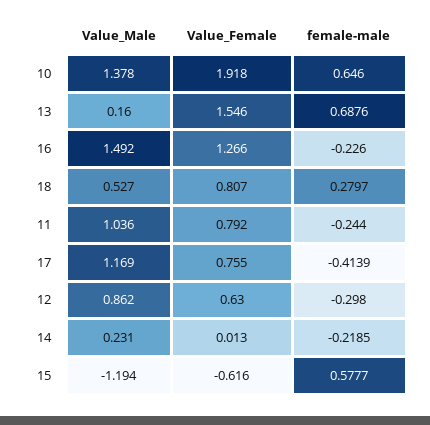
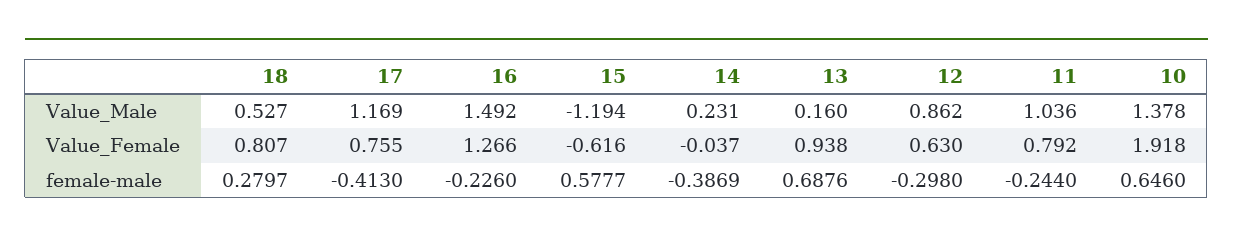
  {
    "Value_Male": {
      "10": 1.378,
      "13": 0.16,
      "16": 1.492,
      "18": 0.527,
      "11": 1.036,
      "17": 1.169,
      "12": 0.862,
      "14": 0.231,
      "15": -1.194
    },
    "Value_Female": {
      "10": 1.918,
-     "13": 1.546,
+     "13": 0.938,
      "16": 1.266,
      "18": 0.807,
      "11": 0.792,
      "17": 0.755,
      "12": 0.63,
-     "14": 0.013,
+     "14": -0.037,
      "15": -0.616
    },
    "female-male": {
      "10": 0.646,
      "13": 0.6876,
      "16": -0.226,
      "18": 0.2797,
      "11": -0.244,
-     "17": -0.4139,
+     "17": -0.413,
      "12": -0.298,
-     "14": -0.2185,
+     "14": -0.3869,
      "15": 0.5777
    }
  }

